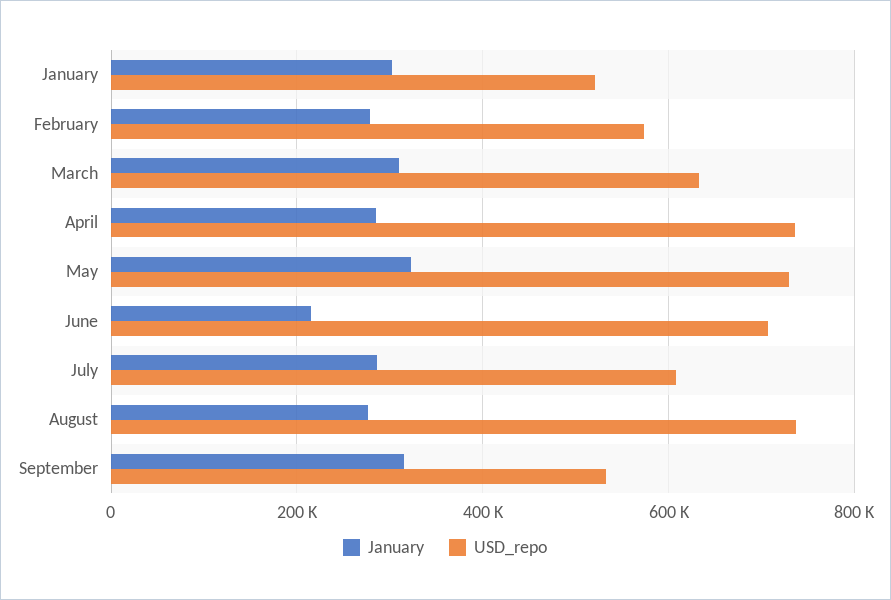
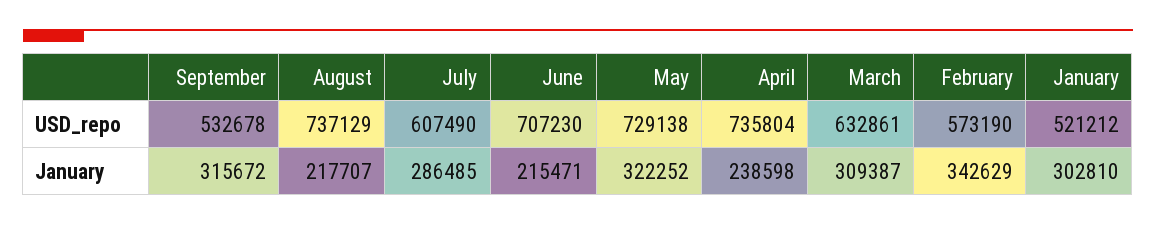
  {
    "January": {
      "January": 302810,
-     "February": 280000,
+     "February": 342629,
      "March": 309387,
-     "April": 280000,
+     "April": 238598,
      "May": 322252,
      "June": 215471,
      "July": 286485,
-     "August": 280000,
+     "August": 217707,
      "September": 315672
    },
    "USD_repo": {
      "January": 521212,
      "February": 573190,
      "March": 632861,
      "April": 735804,
      "May": 729138,
      "June": 707230,
      "July": 607490,
      "August": 737129,
      "September": 532678
    }
  }

